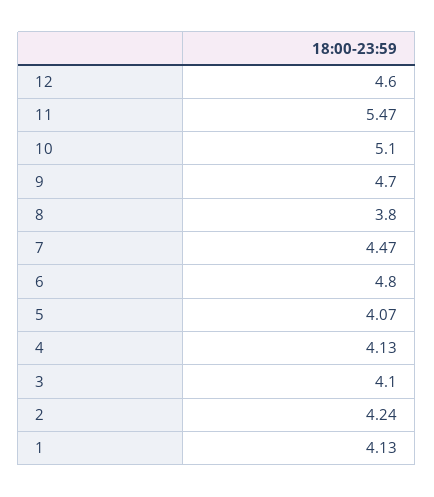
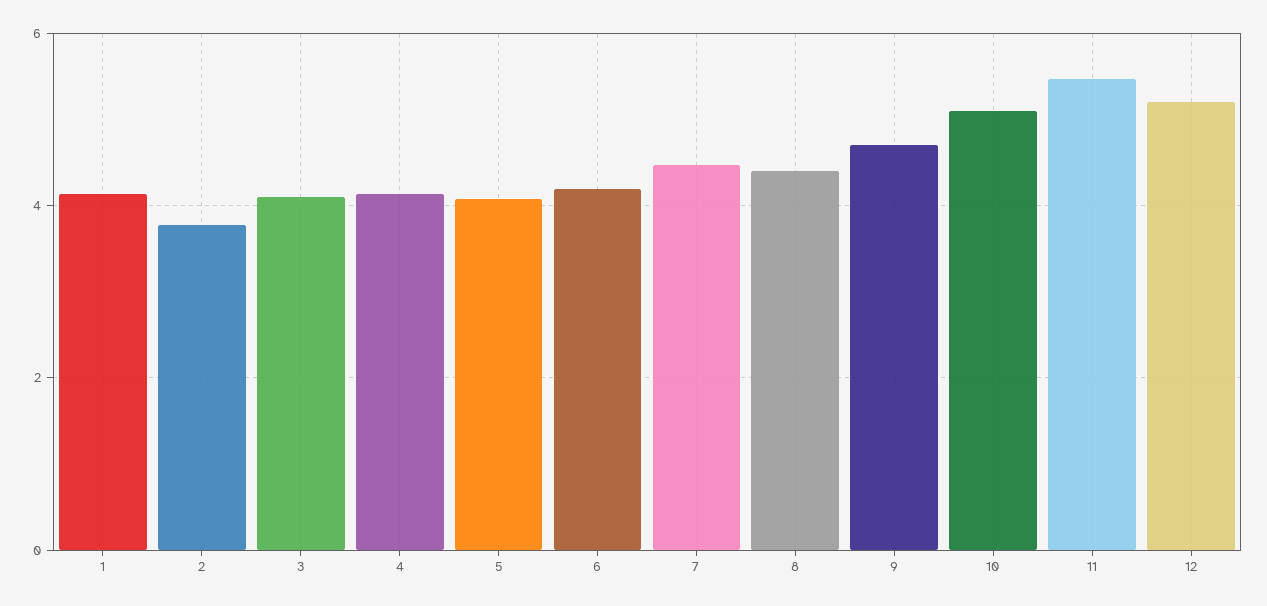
  {
-   "12": 4.6,
+   "12": 5.2,
    "11": 5.47,
    "10": 5.1,
    "9": 4.7,
-   "8": 3.8,
+   "8": 4.4,
    "7": 4.47,
-   "6": 4.8,
+   "6": 4.2,
    "5": 4.07,
    "4": 4.13,
    "3": 4.1,
-   "2": 4.24,
+   "2": 3.8,
    "1": 4.13
  }

